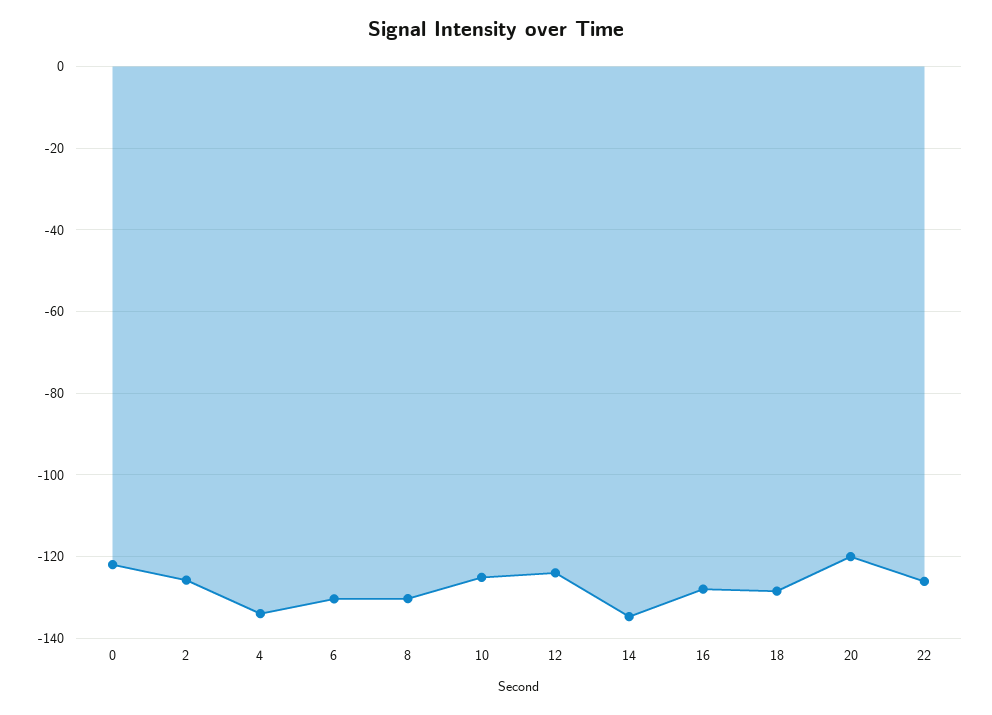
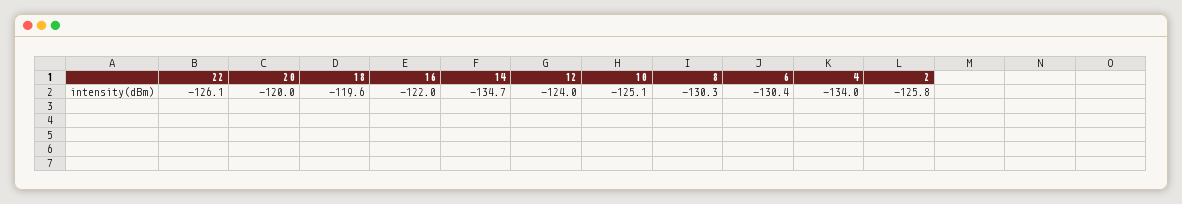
  {
-   "0": -122,
    "2": -125.8,
    "4": -134,
    "6": -130.4,
    "8": -130.3,
    "10": -125.1,
    "12": -124,
    "14": -134.7,
-   "16": -128,
+   "16": -122,
-   "18": -128,
+   "18": -119.6,
    "20": -120,
    "22": -126.1
  }

